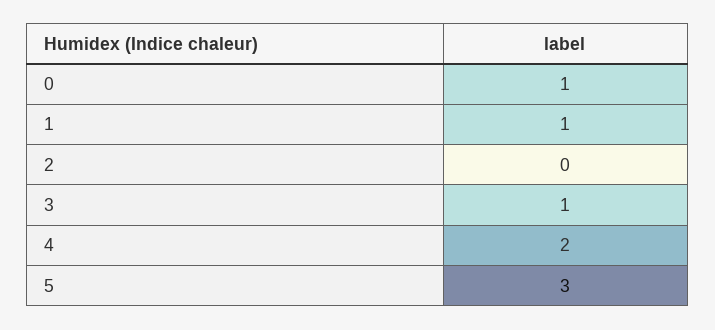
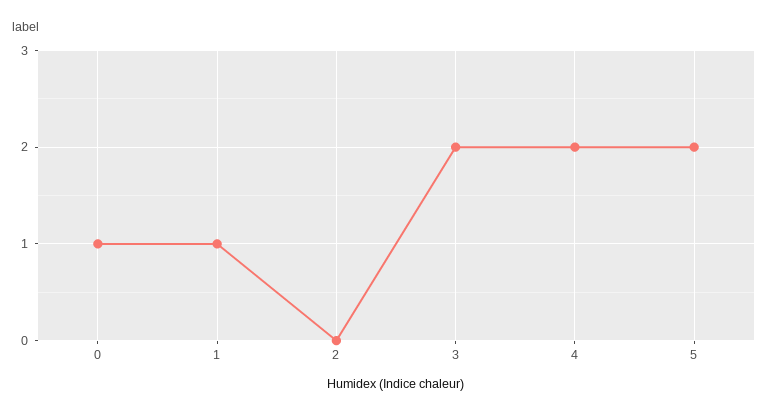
  {
    "0": 1,
    "1": 1,
    "2": 0,
-   "3": 1,
+   "3": 2,
    "4": 2,
-   "5": 3
+   "5": 2
  }

